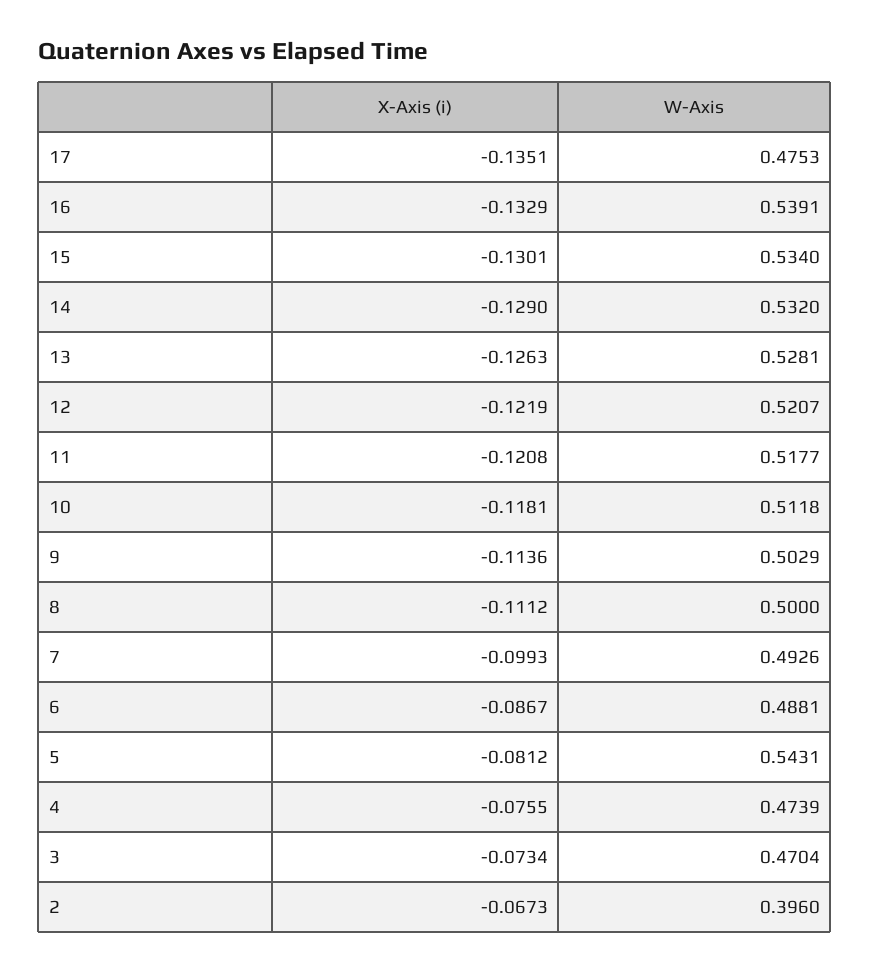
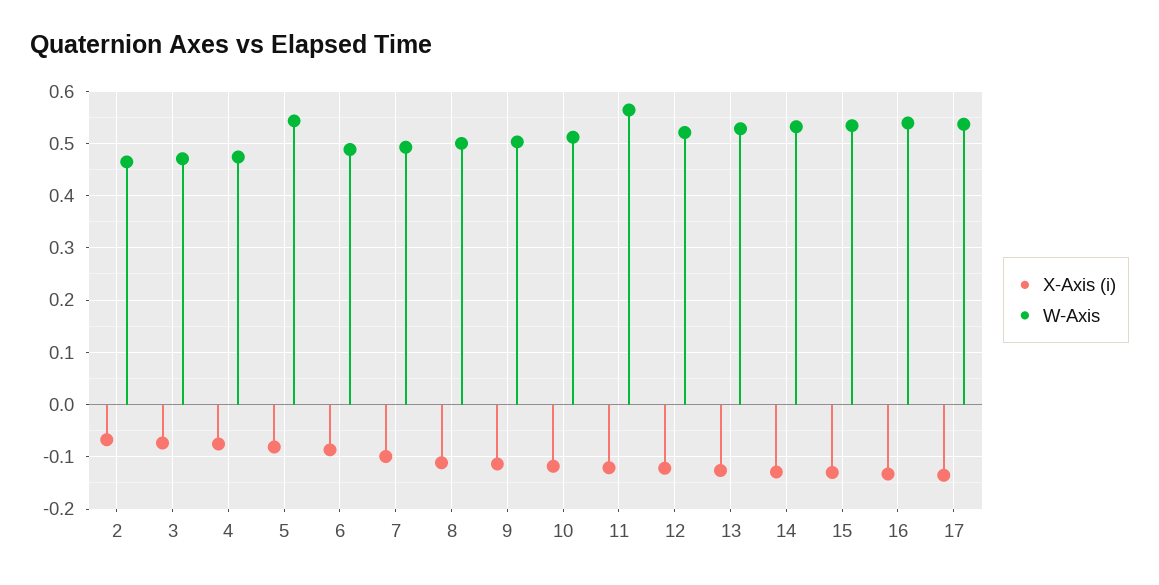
  {
    "X-Axis (i)": {
      "17": -0.1351,
      "16": -0.1329,
      "15": -0.1301,
      "14": -0.129,
      "13": -0.1263,
      "12": -0.1219,
      "11": -0.1208,
      "10": -0.1181,
      "9": -0.1136,
      "8": -0.1112,
      "7": -0.0993,
      "6": -0.0867,
      "5": -0.0812,
      "4": -0.0755,
      "3": -0.0734,
      "2": -0.0673
    },
    "W-Axis": {
-     "17": 0.4753,
+     "17": 0.54,
      "16": 0.5391,
      "15": 0.534,
      "14": 0.532,
      "13": 0.5281,
      "12": 0.5207,
-     "11": 0.5177,
+     "11": 0.56,
      "10": 0.5118,
      "9": 0.5029,
      "8": 0.5,
      "7": 0.4926,
      "6": 0.4881,
      "5": 0.5431,
      "4": 0.4739,
      "3": 0.4704,
-     "2": 0.396
+     "2": 0.46
    }
  }

